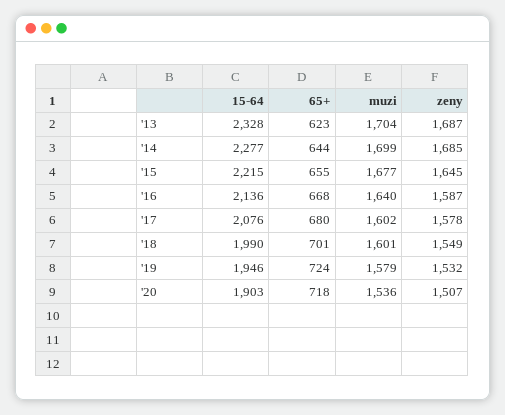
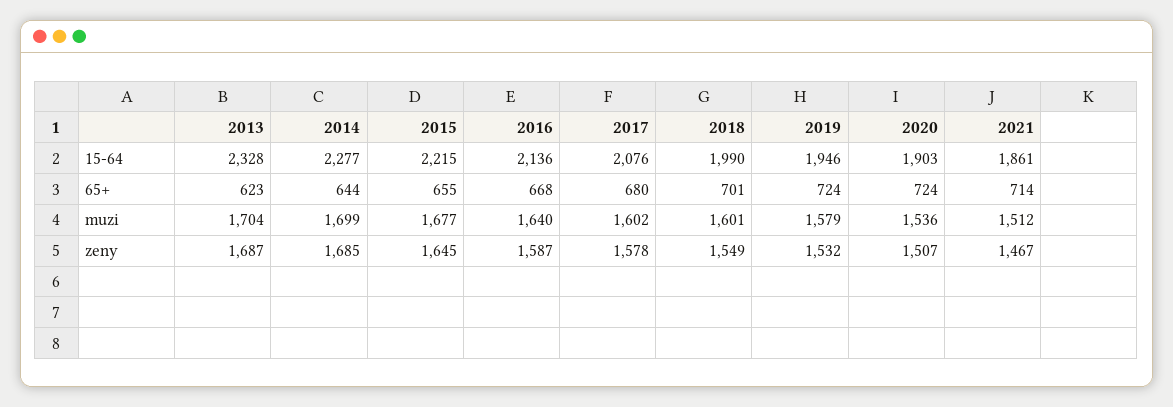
  {
    "15-64": {
      "'13": 2328,
      "'14": 2277,
      "'15": 2215,
      "'16": 2136,
      "'17": 2076,
      "'18": 1990,
      "'19": 1946,
-     "'20": 1903
+     "'20": 1903,
+     "2021": 1861
    },
    "65+": {
      "'13": 623,
      "'14": 644,
      "'15": 655,
      "'16": 668,
      "'17": 680,
      "'18": 701,
      "'19": 724,
-     "'20": 718
+     "'20": 724,
+     "2021": 714
    },
    "muzi": {
      "'13": 1704,
      "'14": 1699,
      "'15": 1677,
      "'16": 1640,
      "'17": 1602,
      "'18": 1601,
      "'19": 1579,
-     "'20": 1536
+     "'20": 1536,
+     "2021": 1512
    },
    "zeny": {
      "'13": 1687,
      "'14": 1685,
      "'15": 1645,
      "'16": 1587,
      "'17": 1578,
      "'18": 1549,
      "'19": 1532,
-     "'20": 1507
+     "'20": 1507,
+     "2021": 1467
    }
  }

